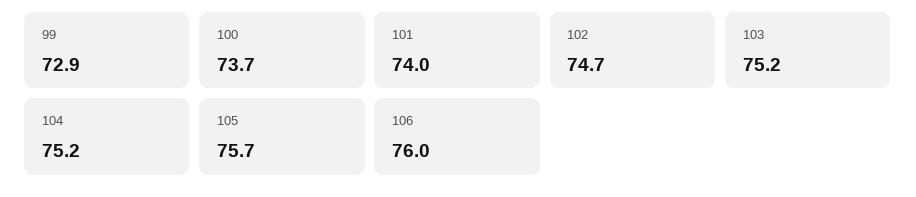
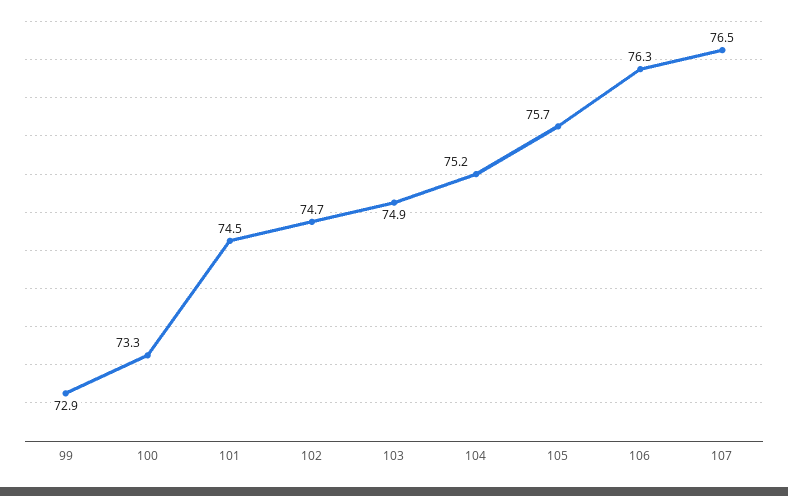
  {
    "99": 72.9,
-   "100": 73.7,
+   "100": 73.3,
-   "101": 74,
+   "101": 74.5,
    "102": 74.7,
-   "103": 75.2,
+   "103": 74.9,
    "104": 75.2,
    "105": 75.7,
-   "106": 76
+   "106": 76.3,
+   "107": 76.5
  }

